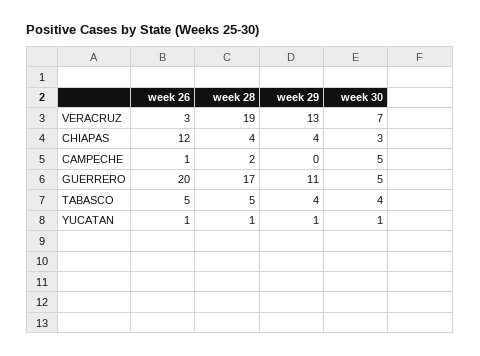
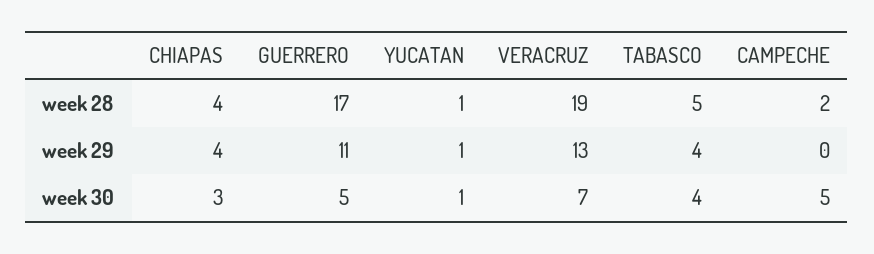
  {
-   "week 26": {
-     "VERACRUZ": 3,
-     "CHIAPAS": 12,
-     "CAMPECHE": 1,
-     "GUERRERO": 20,
-     "TABASCO": 5,
-     "YUCATAN": 1
-   },
    "week 28": {
      "VERACRUZ": 19,
      "CHIAPAS": 4,
      "CAMPECHE": 2,
      "GUERRERO": 17,
      "TABASCO": 5,
      "YUCATAN": 1
    },
    "week 29": {
      "VERACRUZ": 13,
      "CHIAPAS": 4,
      "CAMPECHE": 0,
      "GUERRERO": 11,
      "TABASCO": 4,
      "YUCATAN": 1
    },
    "week 30": {
      "VERACRUZ": 7,
      "CHIAPAS": 3,
      "CAMPECHE": 5,
      "GUERRERO": 5,
      "TABASCO": 4,
      "YUCATAN": 1
    }
  }

